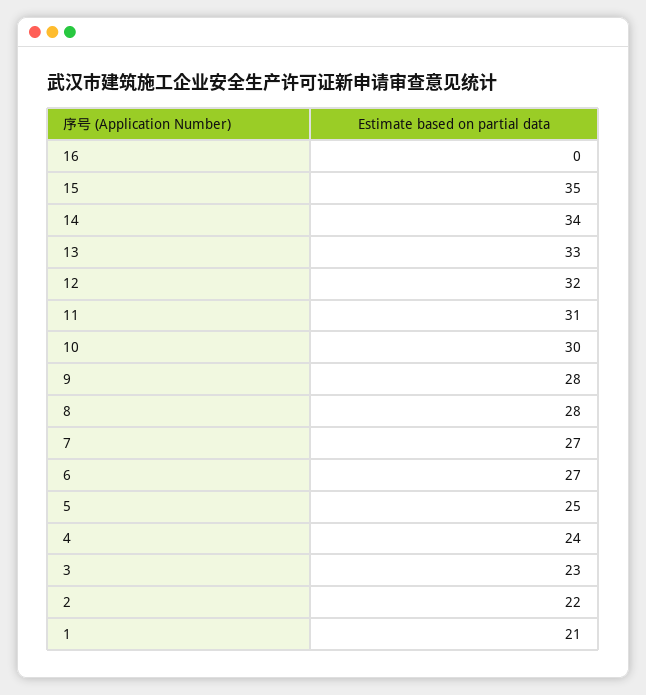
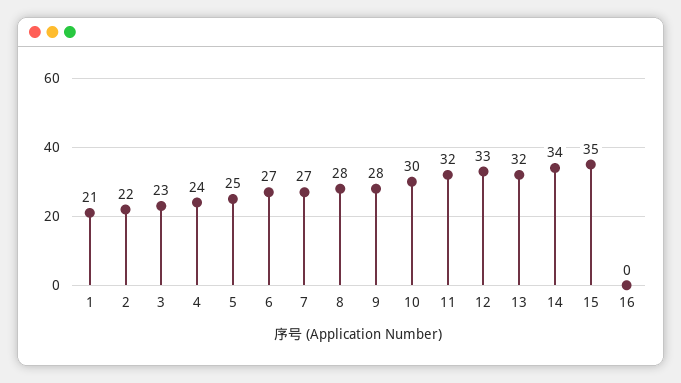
  {
    "16": 0,
    "15": 35,
    "14": 34,
-   "13": 33,
+   "13": 32,
-   "12": 32,
+   "12": 33,
-   "11": 31,
+   "11": 32,
    "10": 30,
    "9": 28,
    "8": 28,
    "7": 27,
    "6": 27,
    "5": 25,
    "4": 24,
    "3": 23,
    "2": 22,
    "1": 21
  }

